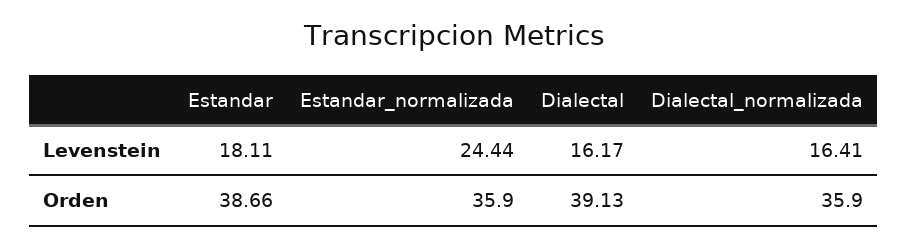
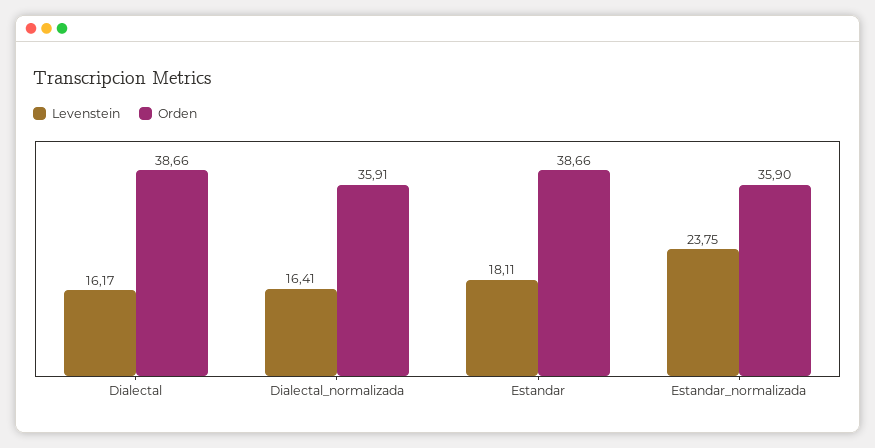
  {
    "Levenstein": {
      "Estandar": 18.11,
-     "Estandar_normalizada": 24.44,
+     "Estandar_normalizada": 23.75,
      "Dialectal": 16.17,
      "Dialectal_normalizada": 16.41
    },
    "Orden": {
      "Estandar": 38.66,
      "Estandar_normalizada": 35.9,
-     "Dialectal": 39.13,
+     "Dialectal": 38.66,
-     "Dialectal_normalizada": 35.9
+     "Dialectal_normalizada": 35.91
    }
  }

